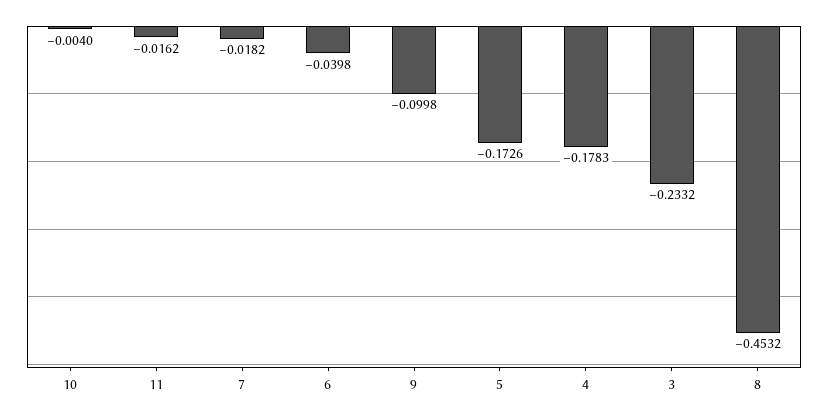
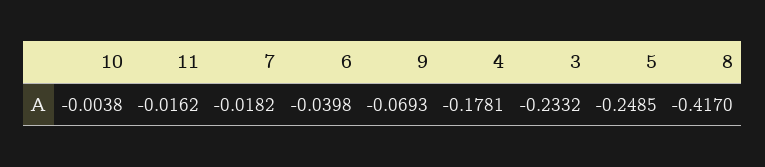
  {
-   "10": -0.004,
+   "10": -0.0038,
    "11": -0.0162,
    "7": -0.0182,
    "6": -0.0398,
-   "9": -0.0998,
+   "9": -0.0693,
-   "5": -0.1726,
+   "5": -0.2485,
-   "4": -0.1783,
+   "4": -0.1781,
    "3": -0.2332,
-   "8": -0.4532
+   "8": -0.417
  }

